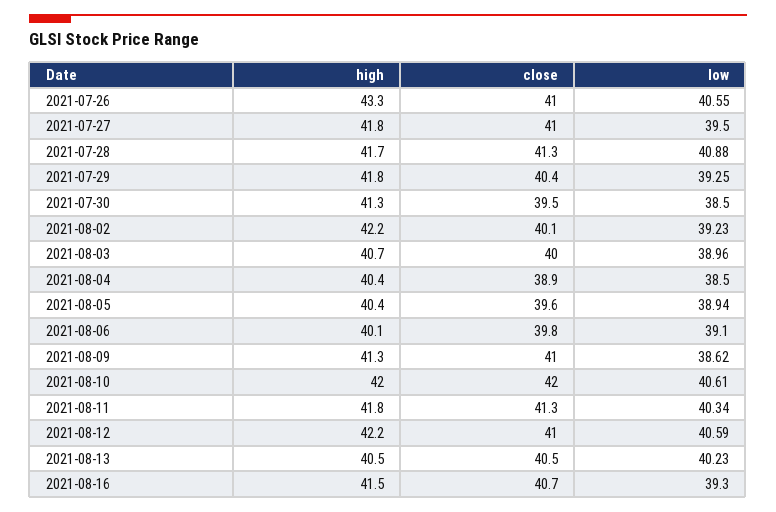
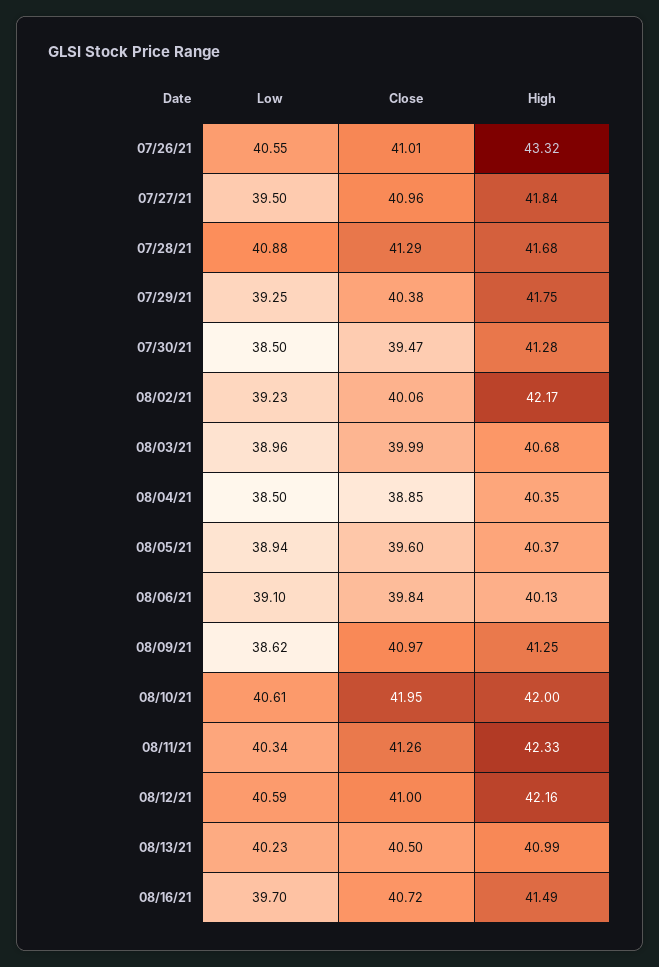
  {
    "high": {
      "2021-07-26": 43.32,
      "2021-07-27": 41.84,
      "2021-07-28": 41.68,
      "2021-07-29": 41.75,
      "2021-07-30": 41.28,
      "2021-08-02": 42.17,
      "2021-08-03": 40.68,
      "2021-08-04": 40.35,
      "2021-08-05": 40.37,
      "2021-08-06": 40.13,
      "2021-08-09": 41.25,
      "2021-08-10": 42,
-     "2021-08-11": 41.8,
+     "2021-08-11": 42.33,
      "2021-08-12": 42.16,
-     "2021-08-13": 40.5,
+     "2021-08-13": 40.99,
      "2021-08-16": 41.49
    },
    "close": {
      "2021-07-26": 41.01,
      "2021-07-27": 40.96,
      "2021-07-28": 41.29,
      "2021-07-29": 40.38,
      "2021-07-30": 39.47,
      "2021-08-02": 40.06,
      "2021-08-03": 39.99,
      "2021-08-04": 38.85,
      "2021-08-05": 39.6,
      "2021-08-06": 39.84,
      "2021-08-09": 40.97,
      "2021-08-10": 41.95,
      "2021-08-11": 41.26,
      "2021-08-12": 41,
      "2021-08-13": 40.5,
      "2021-08-16": 40.72
    },
    "low": {
      "2021-07-26": 40.55,
      "2021-07-27": 39.5,
      "2021-07-28": 40.88,
      "2021-07-29": 39.25,
      "2021-07-30": 38.5,
      "2021-08-02": 39.23,
      "2021-08-03": 38.96,
      "2021-08-04": 38.5,
      "2021-08-05": 38.94,
      "2021-08-06": 39.1,
      "2021-08-09": 38.62,
      "2021-08-10": 40.61,
      "2021-08-11": 40.34,
      "2021-08-12": 40.59,
      "2021-08-13": 40.23,
-     "2021-08-16": 39.3
+     "2021-08-16": 39.7
    }
  }

